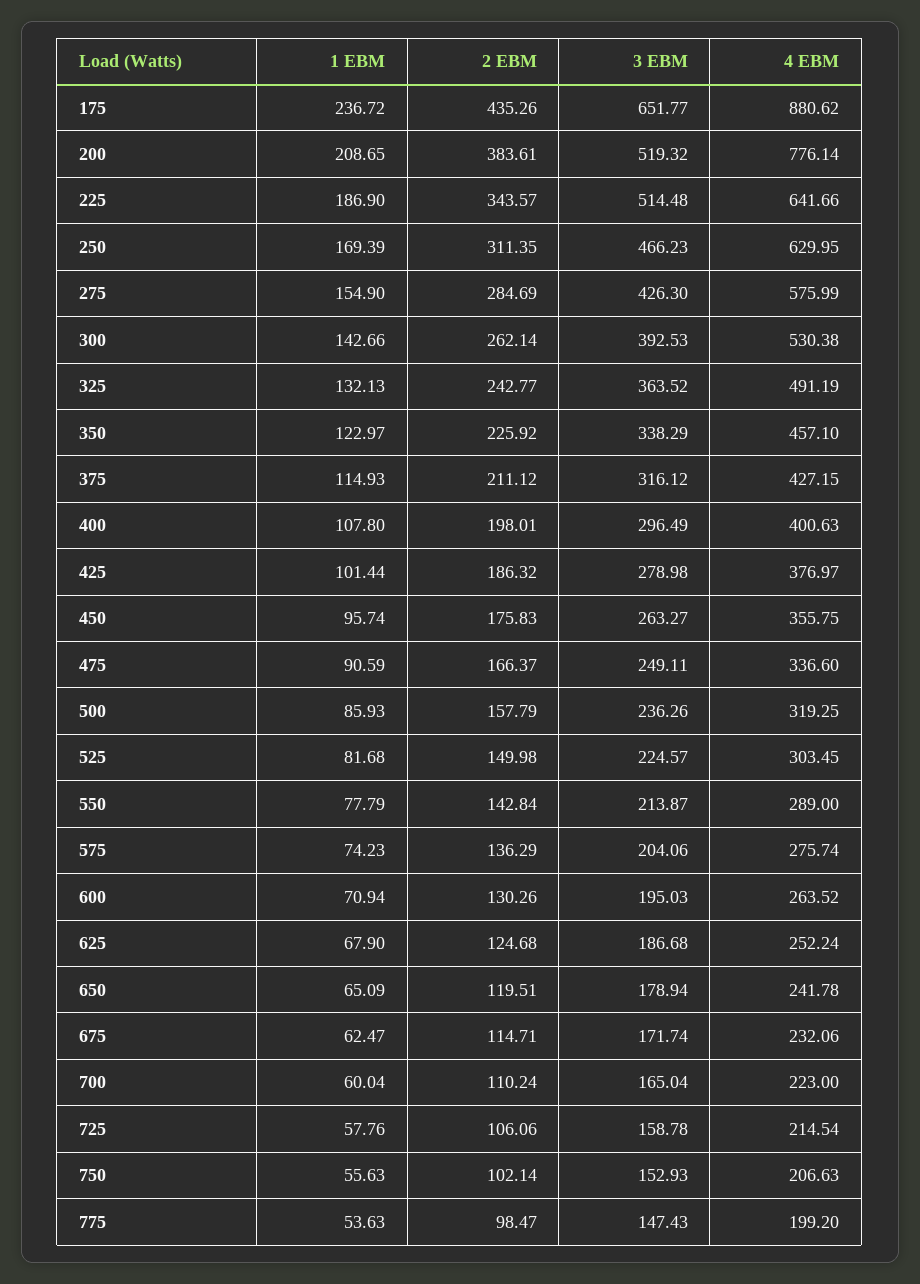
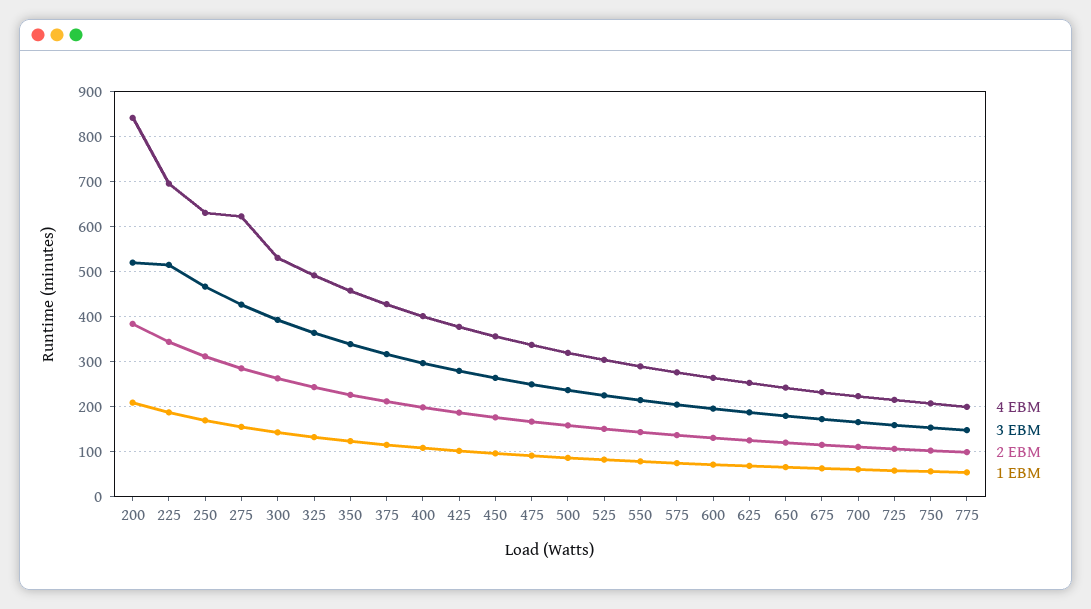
  {
    "1 EBM": {
-     "175": 236.72,
      "200": 208.65,
      "225": 186.9,
      "250": 169.39,
      "275": 154.9,
      "300": 142.66,
      "325": 132.13,
      "350": 122.97,
      "375": 114.93,
      "400": 107.8,
      "425": 101.44,
      "450": 95.74,
      "475": 90.59,
      "500": 85.93,
      "525": 81.68,
      "550": 77.79,
      "575": 74.23,
      "600": 70.94,
      "625": 67.9,
      "650": 65.09,
      "675": 62.47,
      "700": 60.04,
      "725": 57.76,
      "750": 55.63,
      "775": 53.63
    },
    "2 EBM": {
-     "175": 435.26,
      "200": 383.61,
      "225": 343.57,
      "250": 311.35,
      "275": 284.69,
      "300": 262.14,
      "325": 242.77,
      "350": 225.92,
      "375": 211.12,
      "400": 198.01,
      "425": 186.32,
      "450": 175.83,
      "475": 166.37,
      "500": 157.79,
      "525": 149.98,
      "550": 142.84,
      "575": 136.29,
      "600": 130.26,
      "625": 124.68,
      "650": 119.51,
      "675": 114.71,
      "700": 110.24,
      "725": 106.06,
      "750": 102.14,
      "775": 98.47
    },
    "3 EBM": {
-     "175": 651.77,
      "200": 519.32,
      "225": 514.48,
      "250": 466.23,
      "275": 426.3,
      "300": 392.53,
      "325": 363.52,
      "350": 338.29,
      "375": 316.12,
      "400": 296.49,
      "425": 278.98,
      "450": 263.27,
      "475": 249.11,
      "500": 236.26,
      "525": 224.57,
      "550": 213.87,
      "575": 204.06,
      "600": 195.03,
      "625": 186.68,
      "650": 178.94,
      "675": 171.74,
      "700": 165.04,
      "725": 158.78,
      "750": 152.93,
      "775": 147.43
    },
    "4 EBM": {
-     "175": 880.62,
-     "200": 776.14,
+     "200": 840,
-     "225": 641.66,
+     "225": 700,
      "250": 629.95,
-     "275": 575.99,
+     "275": 620,
      "300": 530.38,
      "325": 491.19,
      "350": 457.1,
      "375": 427.15,
      "400": 400.63,
      "425": 376.97,
      "450": 355.75,
      "475": 336.6,
      "500": 319.25,
      "525": 303.45,
      "550": 289,
      "575": 275.74,
      "600": 263.52,
      "625": 252.24,
      "650": 241.78,
      "675": 232.06,
      "700": 223,
      "725": 214.54,
      "750": 206.63,
      "775": 199.2
    }
  }

